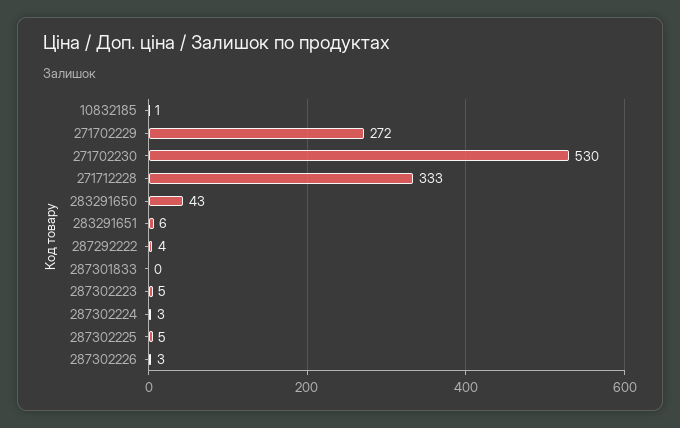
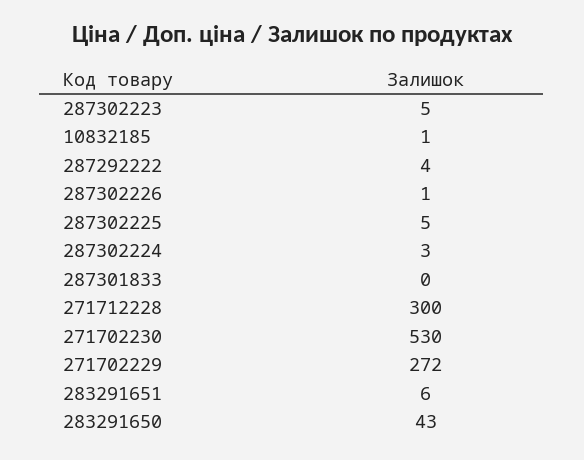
  {
    "10832185": 1,
    "271702229": 272,
    "271702230": 530,
-   "271712228": 333,
+   "271712228": 300,
    "283291650": 43,
    "283291651": 6,
    "287292222": 4,
    "287301833": 0,
    "287302223": 5,
    "287302224": 3,
    "287302225": 5,
-   "287302226": 3
+   "287302226": 1
  }

